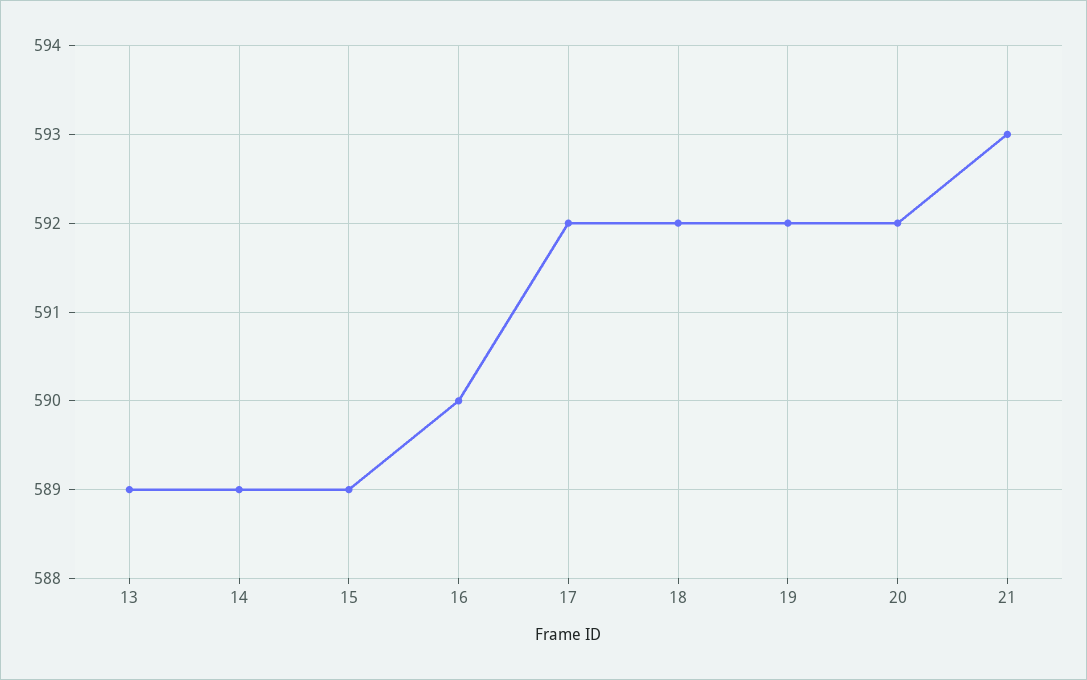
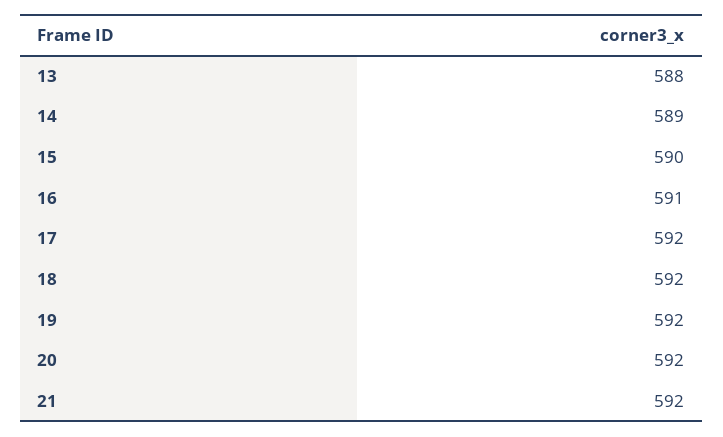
  {
-   "13": 589,
+   "13": 588,
    "14": 589,
-   "15": 589,
+   "15": 590,
-   "16": 590,
+   "16": 591,
    "17": 592,
    "18": 592,
    "19": 592,
    "20": 592,
-   "21": 593
+   "21": 592
  }

